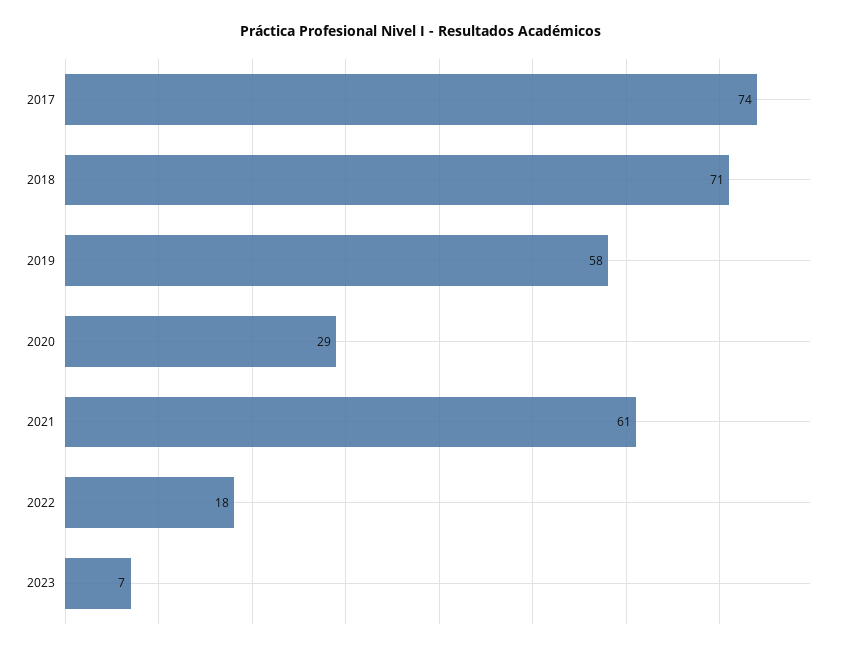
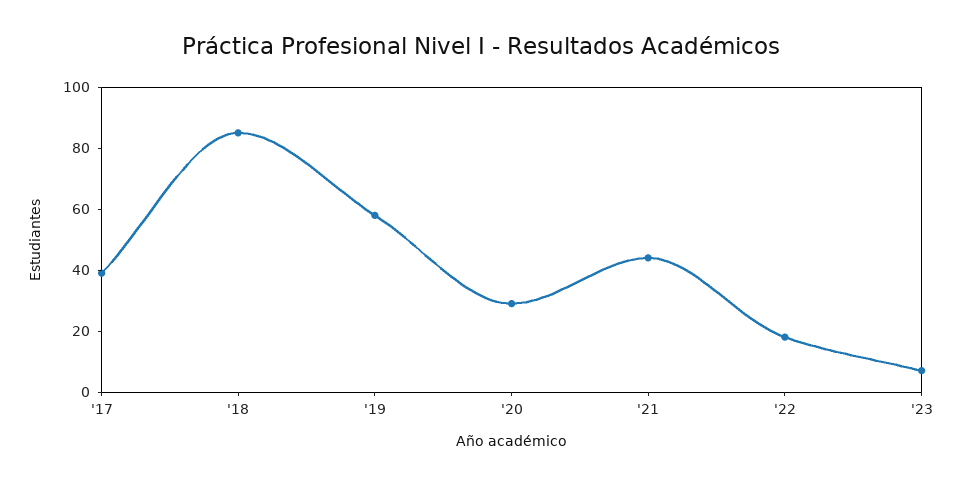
  {
-   "2017": 74,
+   "2017": 40,
-   "2018": 71,
+   "2018": 85,
    "2019": 58,
    "2020": 29,
-   "2021": 61,
+   "2021": 45,
    "2022": 18,
    "2023": 7
  }

